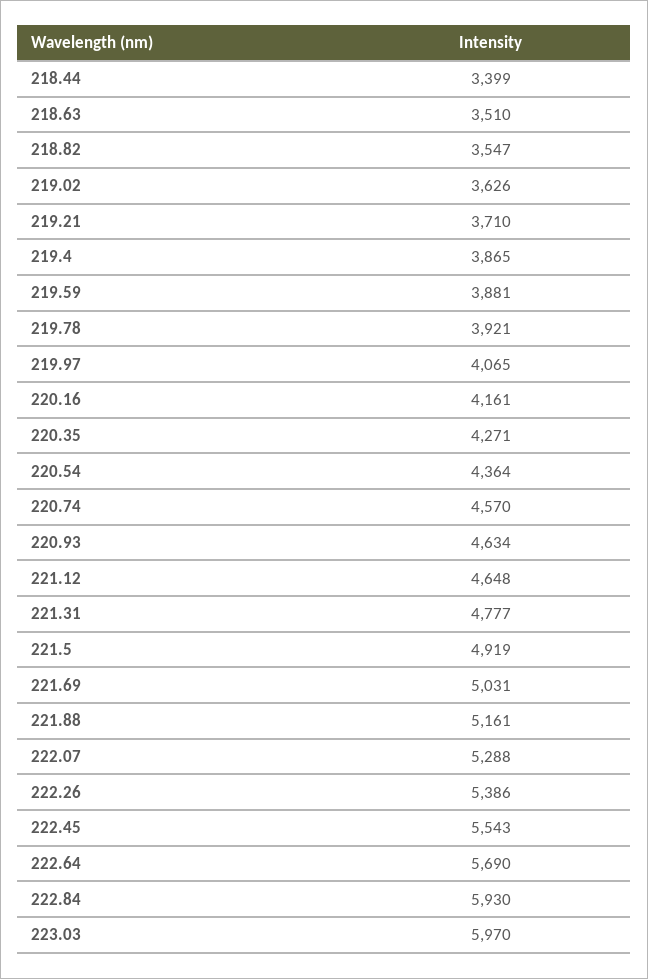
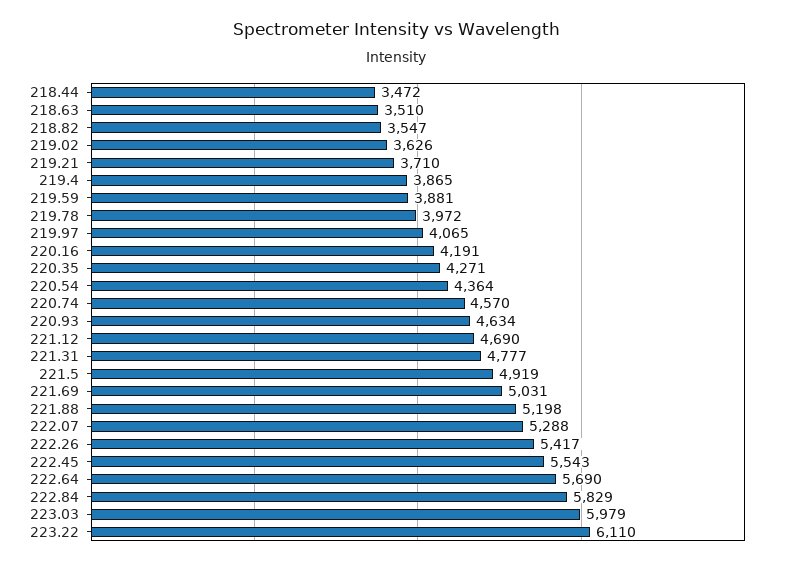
  {
-   "218.44": 3399,
+   "218.44": 3472,
    "218.63": 3510,
    "218.82": 3547,
    "219.02": 3626,
    "219.21": 3710,
    "219.4": 3865,
    "219.59": 3881,
-   "219.78": 3921,
+   "219.78": 3972,
    "219.97": 4065,
-   "220.16": 4161,
+   "220.16": 4191,
    "220.35": 4271,
    "220.54": 4364,
    "220.74": 4570,
    "220.93": 4634,
-   "221.12": 4648,
+   "221.12": 4690,
    "221.31": 4777,
    "221.5": 4919,
    "221.69": 5031,
-   "221.88": 5161,
+   "221.88": 5198,
    "222.07": 5288,
-   "222.26": 5386,
+   "222.26": 5417,
    "222.45": 5543,
    "222.64": 5690,
-   "222.84": 5930,
+   "222.84": 5829,
-   "223.03": 5970
+   "223.03": 5979,
+   "223.22": 6110
  }

